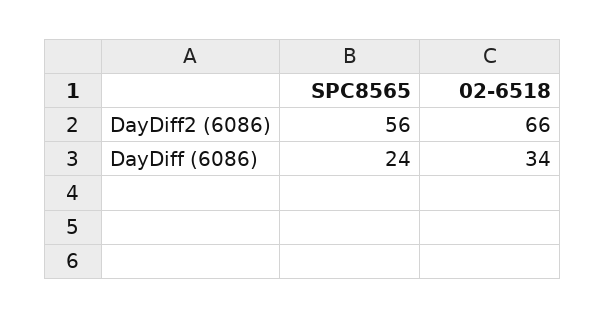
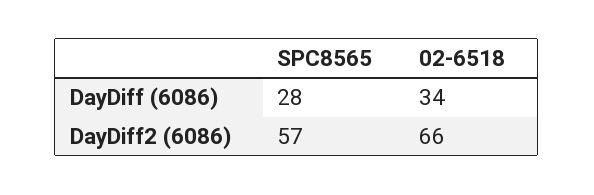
  {
    "SPC8565": {
-     "DayDiff2 (6086)": 56,
+     "DayDiff2 (6086)": 57,
-     "DayDiff (6086)": 24
+     "DayDiff (6086)": 28
    },
    "02-6518": {
      "DayDiff2 (6086)": 66,
      "DayDiff (6086)": 34
    }
  }

